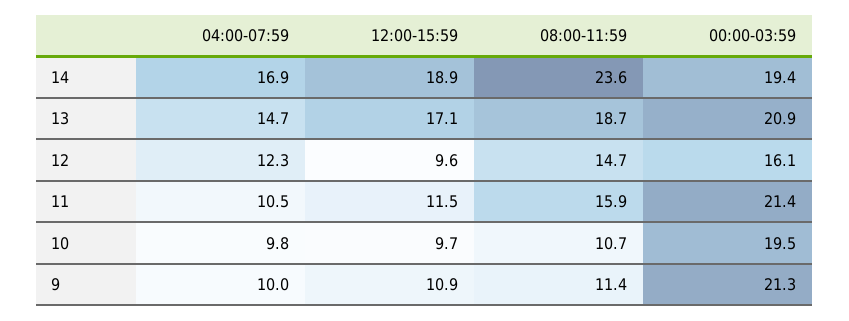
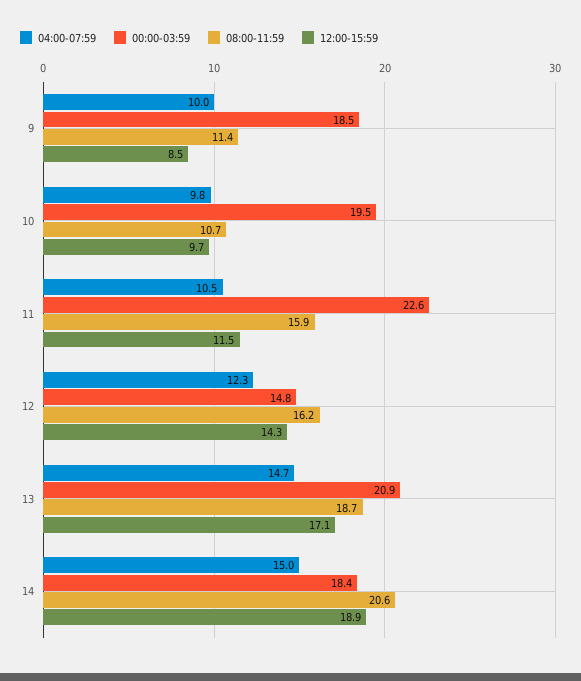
  {
    "04:00-07:59": {
-     "14": 16.9,
+     "14": 15,
      "13": 14.7,
      "12": 12.3,
      "11": 10.5,
      "10": 9.8,
      "9": 10
    },
    "12:00-15:59": {
      "14": 18.9,
      "13": 17.1,
-     "12": 9.6,
+     "12": 14.3,
      "11": 11.5,
      "10": 9.7,
-     "9": 10.9
+     "9": 8.5
    },
    "08:00-11:59": {
-     "14": 23.6,
+     "14": 20.6,
      "13": 18.7,
-     "12": 14.7,
+     "12": 16.2,
      "11": 15.9,
      "10": 10.7,
      "9": 11.4
    },
    "00:00-03:59": {
-     "14": 19.4,
+     "14": 18.4,
      "13": 20.9,
-     "12": 16.1,
+     "12": 14.8,
-     "11": 21.4,
+     "11": 22.6,
      "10": 19.5,
-     "9": 21.3
+     "9": 18.5
    }
  }

